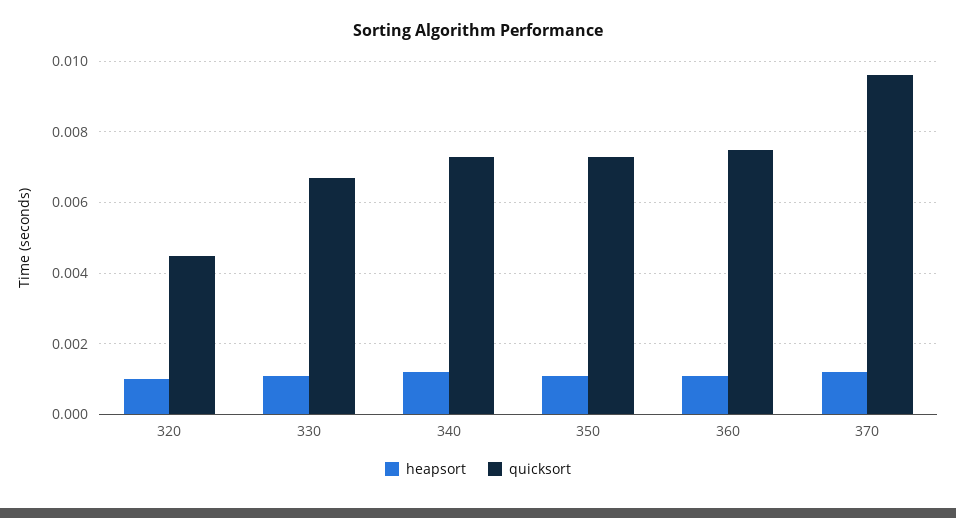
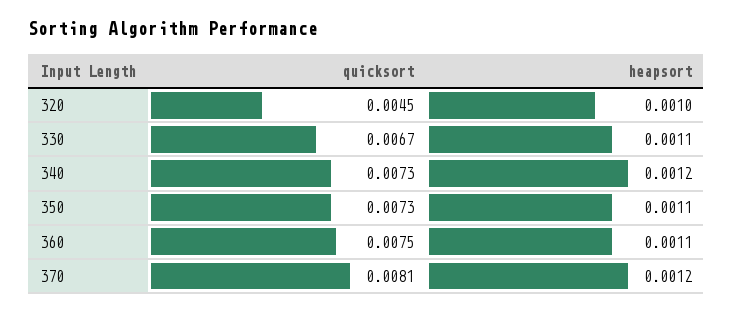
  {
    "heapsort": {
      "320": 0.001,
      "330": 0.0011,
      "340": 0.0012,
      "350": 0.0011,
      "360": 0.0011,
      "370": 0.0012
    },
    "quicksort": {
      "320": 0.0045,
      "330": 0.0067,
      "340": 0.0073,
      "350": 0.0073,
      "360": 0.0075,
-     "370": 0.0095
+     "370": 0.0081
    }
  }

